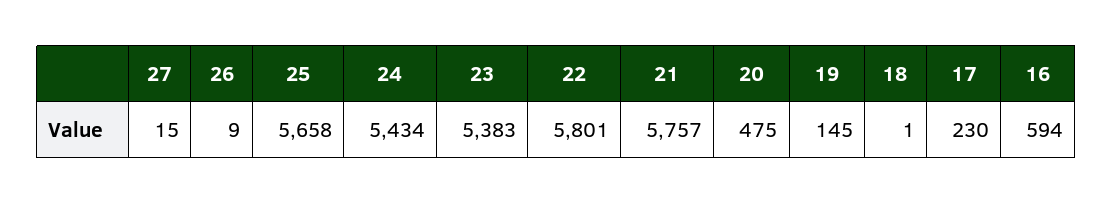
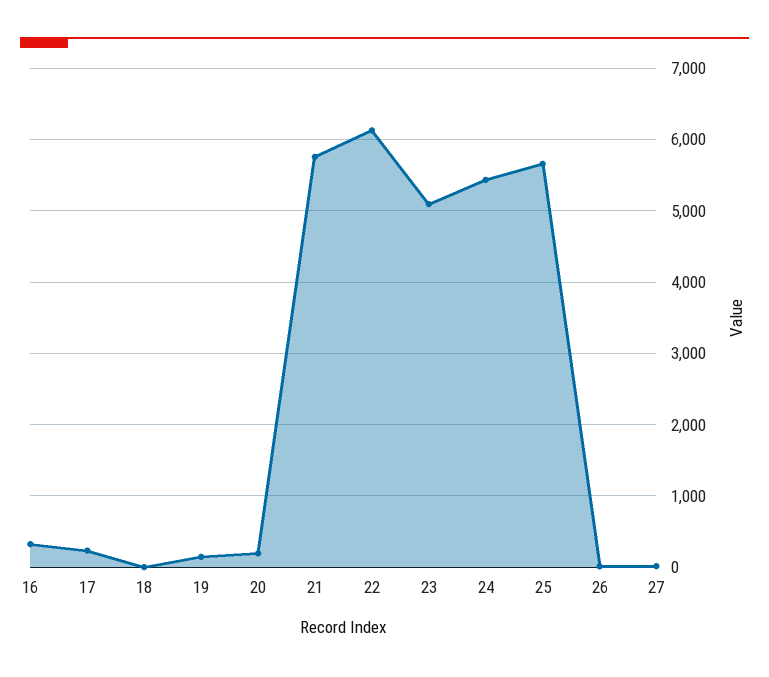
  {
    "27": 15,
    "26": 9,
    "25": 5658,
    "24": 5434,
-   "23": 5383,
+   "23": 5100,
-   "22": 5801,
+   "22": 6100,
    "21": 5757,
-   "20": 475,
+   "20": 200,
    "19": 145,
    "18": 1,
    "17": 230,
-   "16": 594
+   "16": 300
  }

